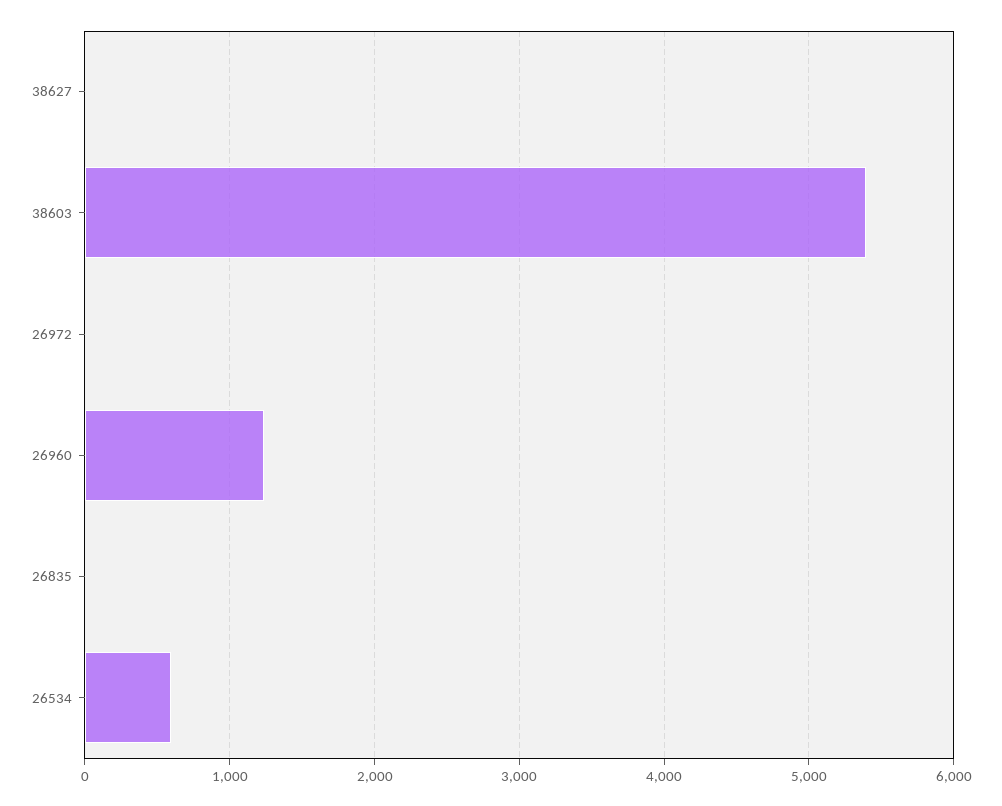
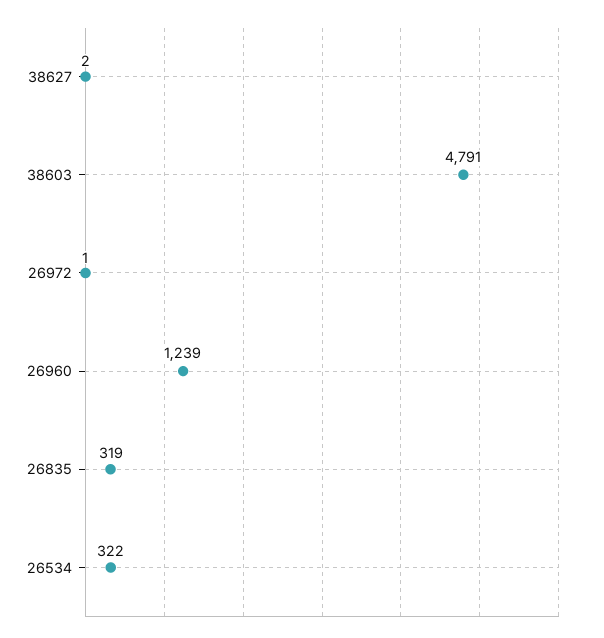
  {
    "38627": 2,
-   "38603": 5400,
+   "38603": 4791,
    "26972": 1,
    "26960": 1239,
-   "26835": 0,
+   "26835": 319,
-   "26534": 600
+   "26534": 322
  }

